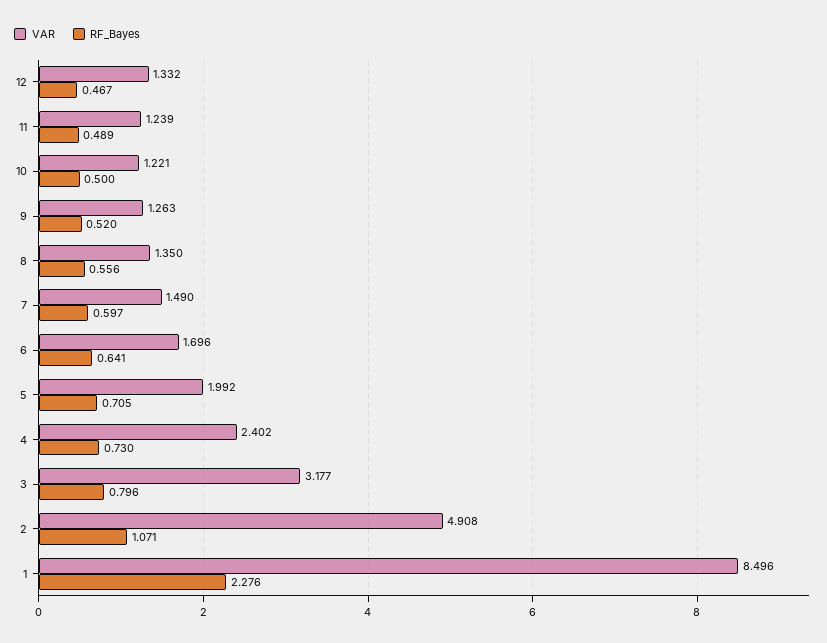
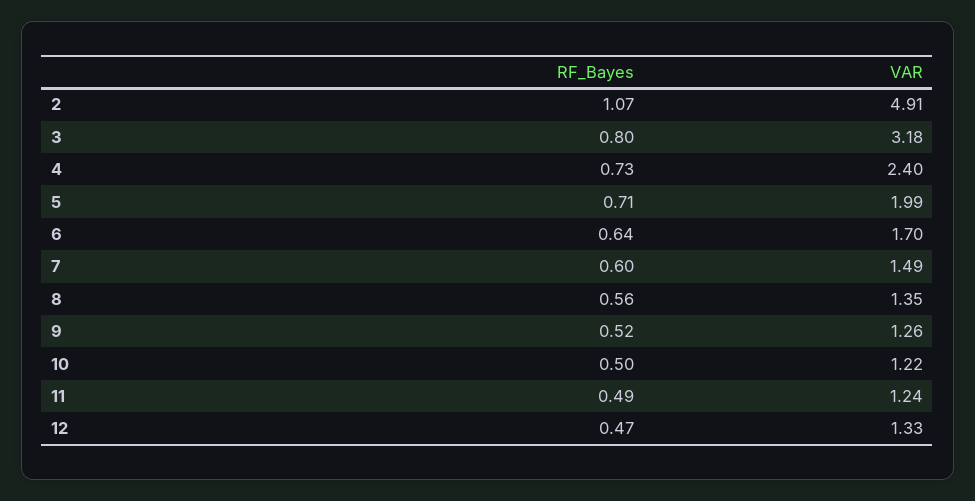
  {
    "VAR": {
      "12": 1.332,
      "11": 1.239,
      "10": 1.221,
      "9": 1.263,
      "8": 1.35,
      "7": 1.49,
      "6": 1.696,
      "5": 1.992,
      "4": 2.402,
      "3": 3.177,
-     "2": 4.908,
+     "2": 4.908
-     "1": 8.496
    },
    "RF_Bayes": {
      "12": 0.467,
      "11": 0.489,
      "10": 0.5,
      "9": 0.52,
      "8": 0.556,
      "7": 0.597,
      "6": 0.641,
      "5": 0.705,
      "4": 0.73,
      "3": 0.796,
-     "2": 1.071,
+     "2": 1.071
-     "1": 2.276
    }
  }

